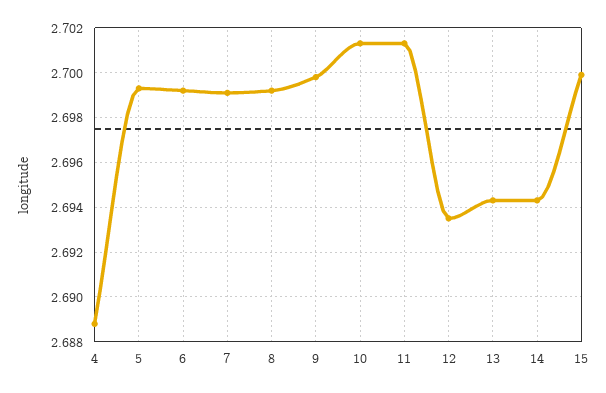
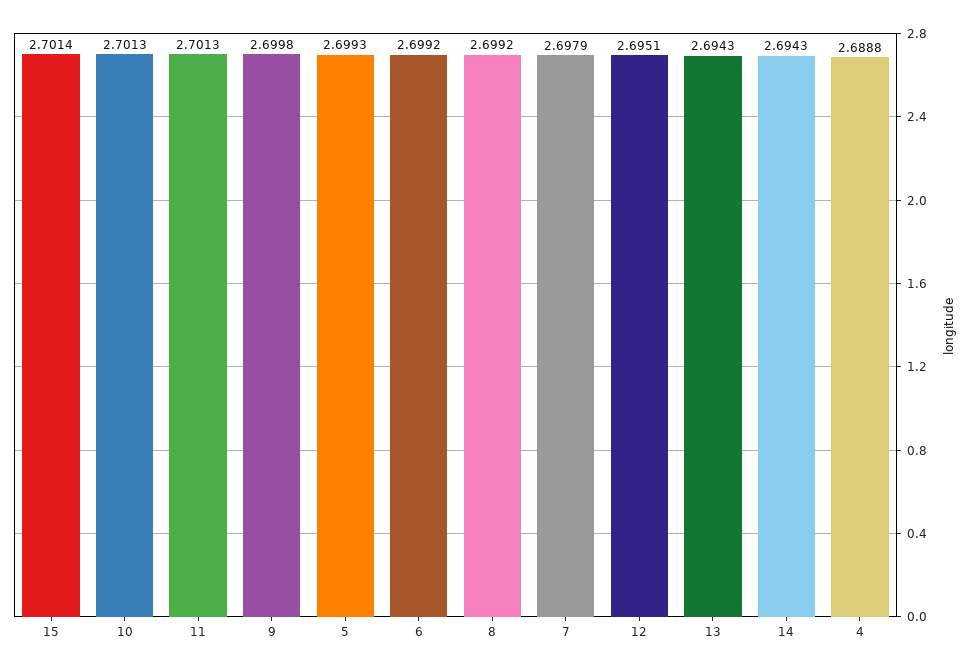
  {
    "4": 2.6888,
    "5": 2.6993,
    "6": 2.6992,
-   "7": 2.699,
+   "7": 2.6979,
    "8": 2.6992,
    "9": 2.6998,
    "10": 2.7013,
    "11": 2.7013,
-   "12": 2.6935,
+   "12": 2.6951,
    "13": 2.6943,
    "14": 2.6943,
-   "15": 2.7
+   "15": 2.7014
  }

